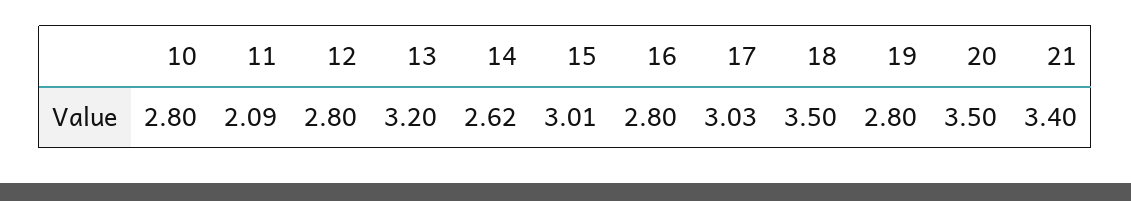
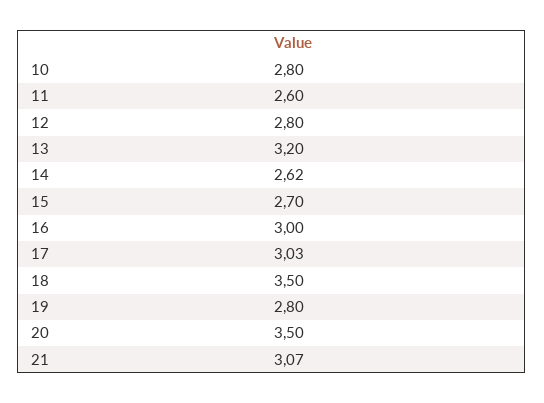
  {
    "10": 2.8,
-   "11": 2.09,
+   "11": 2.6,
    "12": 2.8,
    "13": 3.2,
    "14": 2.62,
-   "15": 3.01,
+   "15": 2.7,
-   "16": 2.8,
+   "16": 3,
    "17": 3.03,
    "18": 3.5,
    "19": 2.8,
    "20": 3.5,
-   "21": 3.4
+   "21": 3.07
  }

